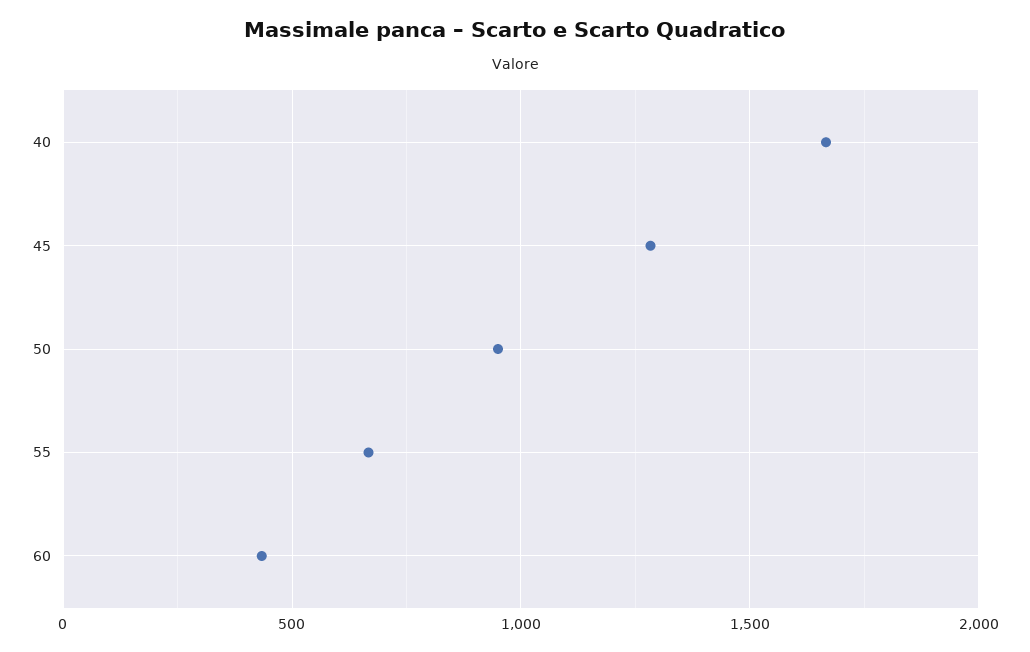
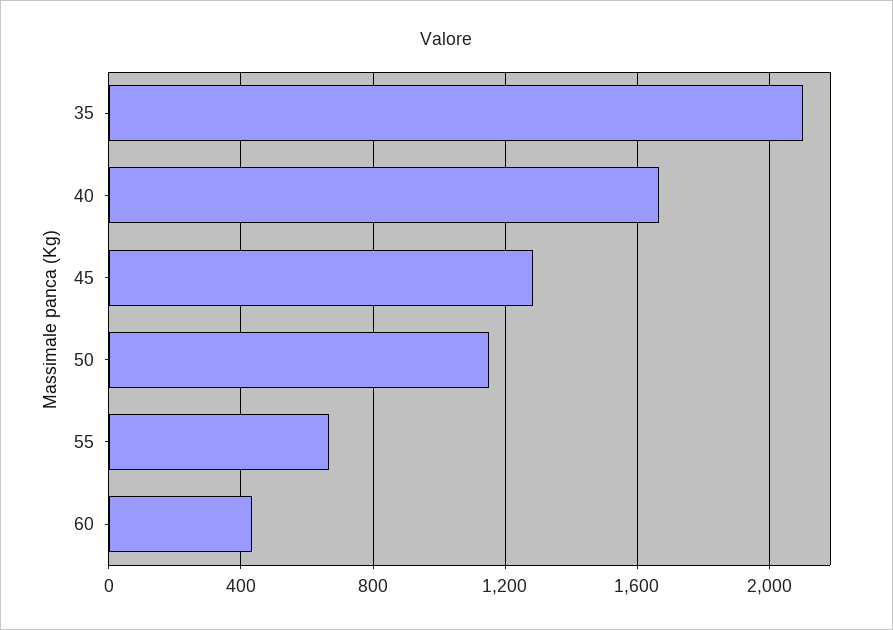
  {
    "40": 1650,
    "45": 1300,
-   "50": 950,
+   "50": 1150,
    "55": 650,
-   "60": 450
+   "60": 450,
+   "35": 2100
  }

